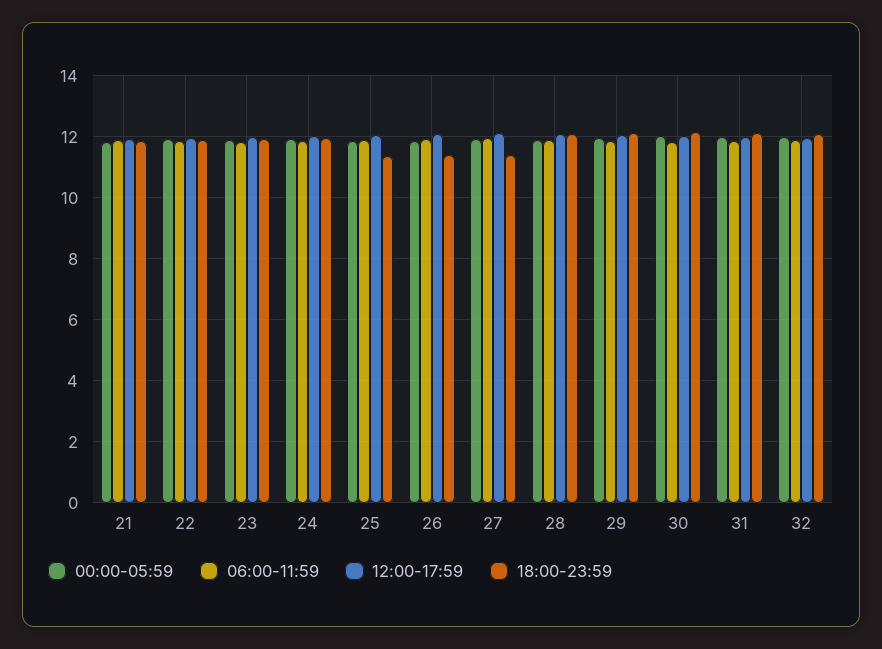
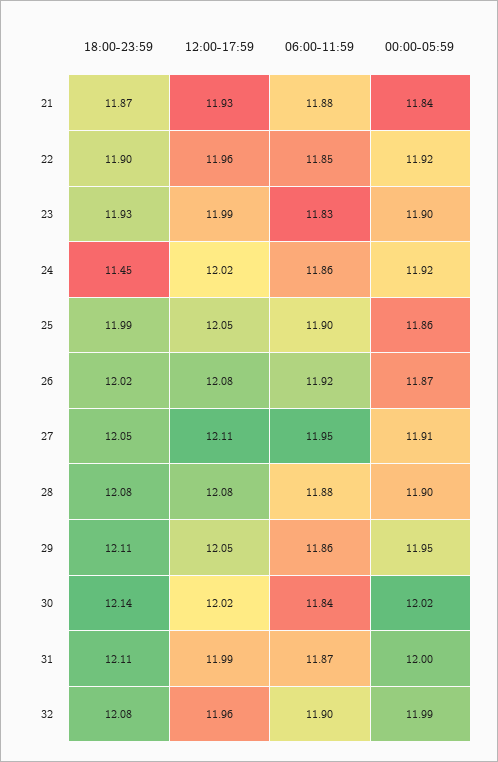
  {
    "00:00-05:59": {
      "21": 11.84,
      "22": 11.92,
      "23": 11.9,
      "24": 11.92,
      "25": 11.86,
      "26": 11.87,
      "27": 11.91,
      "28": 11.9,
      "29": 11.95,
      "30": 12.02,
      "31": 12,
      "32": 11.99
    },
    "06:00-11:59": {
      "21": 11.88,
      "22": 11.85,
      "23": 11.83,
      "24": 11.86,
      "25": 11.9,
      "26": 11.92,
      "27": 11.95,
      "28": 11.88,
      "29": 11.86,
      "30": 11.84,
      "31": 11.87,
      "32": 11.9
    },
    "12:00-17:59": {
      "21": 11.93,
      "22": 11.96,
      "23": 11.99,
      "24": 12.02,
      "25": 12.05,
      "26": 12.08,
      "27": 12.11,
      "28": 12.08,
      "29": 12.05,
      "30": 12.02,
      "31": 11.99,
      "32": 11.96
    },
    "18:00-23:59": {
      "21": 11.87,
      "22": 11.9,
      "23": 11.93,
-     "24": 12,
+     "24": 11.45,
-     "25": 11.4,
+     "25": 11.99,
-     "26": 11.4,
+     "26": 12.02,
-     "27": 11.4,
+     "27": 12.05,
      "28": 12.08,
      "29": 12.11,
      "30": 12.14,
      "31": 12.11,
      "32": 12.08
    }
  }

